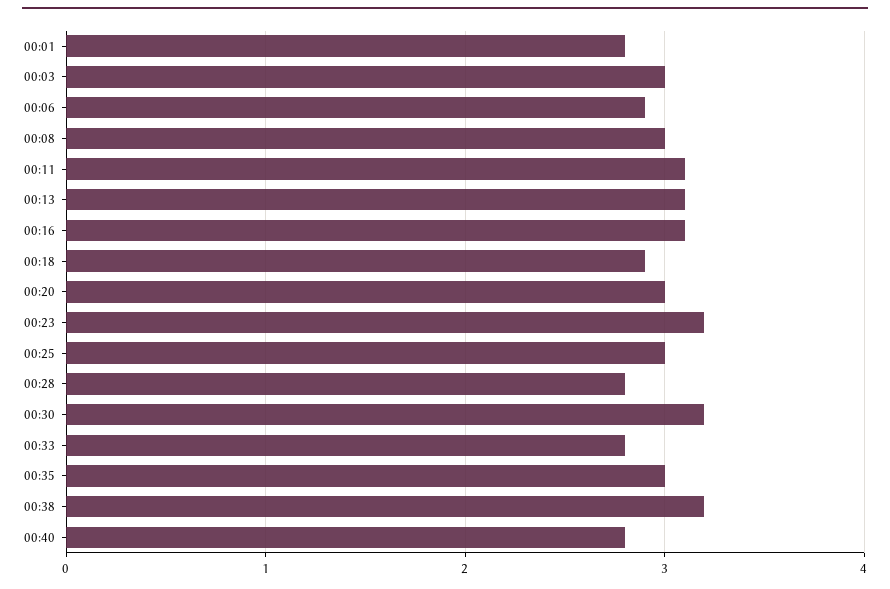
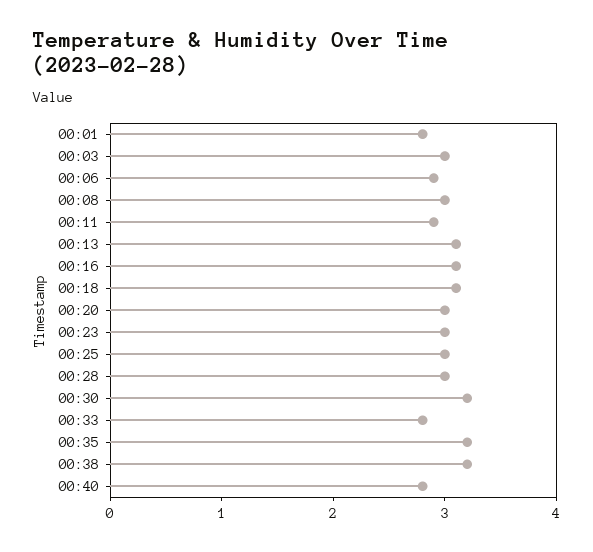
  {
    "00:01": 2.8,
    "00:03": 3,
    "00:06": 2.9,
    "00:08": 3,
-   "00:11": 3.1,
+   "00:11": 2.9,
    "00:13": 3.1,
    "00:16": 3.1,
-   "00:18": 2.9,
+   "00:18": 3.1,
    "00:20": 3,
-   "00:23": 3.2,
+   "00:23": 3,
    "00:25": 3,
-   "00:28": 2.8,
+   "00:28": 3,
    "00:30": 3.2,
    "00:33": 2.8,
-   "00:35": 3,
+   "00:35": 3.2,
    "00:38": 3.2,
    "00:40": 2.8
  }

